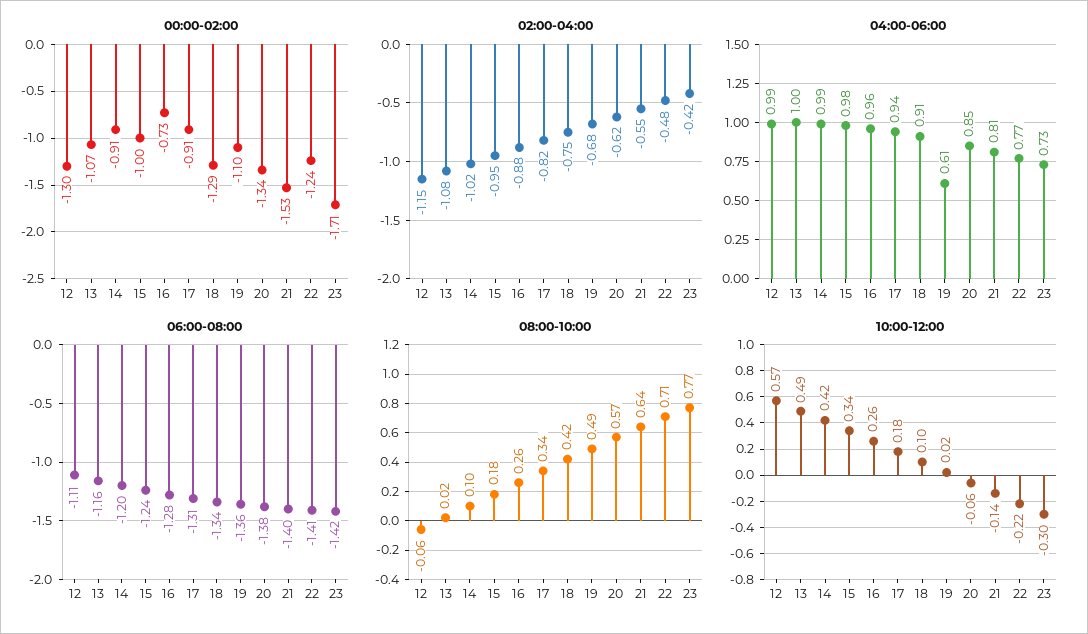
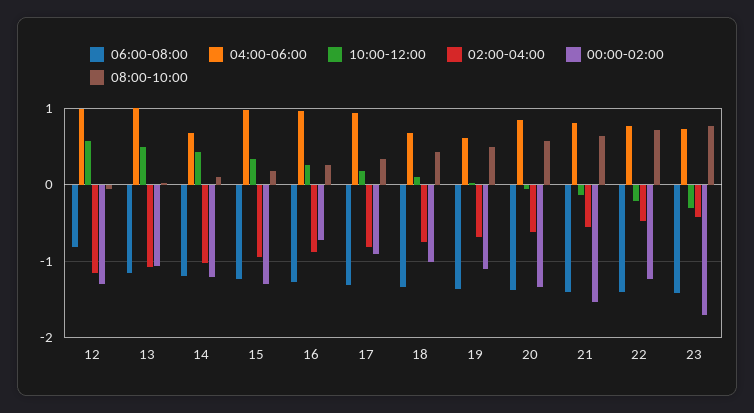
  {
    "00:00-02:00": {
      "12": -1.3,
      "13": -1.07,
-     "14": -0.91,
+     "14": -1.2,
-     "15": -1,
+     "15": -1.3,
      "16": -0.73,
      "17": -0.91,
-     "18": -1.29,
+     "18": -1,
      "19": -1.1,
      "20": -1.34,
      "21": -1.53,
      "22": -1.24,
      "23": -1.71
    },
    "02:00-04:00": {
      "12": -1.15,
      "13": -1.08,
      "14": -1.02,
      "15": -0.95,
      "16": -0.88,
      "17": -0.82,
      "18": -0.75,
      "19": -0.68,
      "20": -0.62,
      "21": -0.55,
      "22": -0.48,
      "23": -0.42
    },
    "04:00-06:00": {
      "12": 0.99,
      "13": 1,
-     "14": 0.99,
+     "14": 0.7,
      "15": 0.98,
      "16": 0.96,
      "17": 0.94,
-     "18": 0.91,
+     "18": 0.7,
      "19": 0.61,
      "20": 0.85,
      "21": 0.81,
      "22": 0.77,
      "23": 0.73
    },
    "06:00-08:00": {
-     "12": -1.11,
+     "12": -0.8,
      "13": -1.16,
      "14": -1.2,
      "15": -1.24,
      "16": -1.28,
      "17": -1.31,
      "18": -1.34,
      "19": -1.36,
      "20": -1.38,
      "21": -1.4,
      "22": -1.41,
      "23": -1.42
    },
    "08:00-10:00": {
      "12": -0.06,
      "13": 0.02,
      "14": 0.1,
      "15": 0.18,
      "16": 0.26,
      "17": 0.34,
      "18": 0.42,
      "19": 0.49,
      "20": 0.57,
      "21": 0.64,
      "22": 0.71,
      "23": 0.77
    },
    "10:00-12:00": {
      "12": 0.57,
      "13": 0.49,
      "14": 0.42,
      "15": 0.34,
      "16": 0.26,
      "17": 0.18,
      "18": 0.1,
      "19": 0.02,
      "20": -0.06,
      "21": -0.14,
      "22": -0.22,
      "23": -0.3
    }
  }

